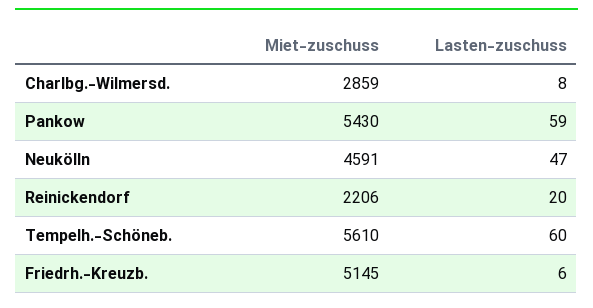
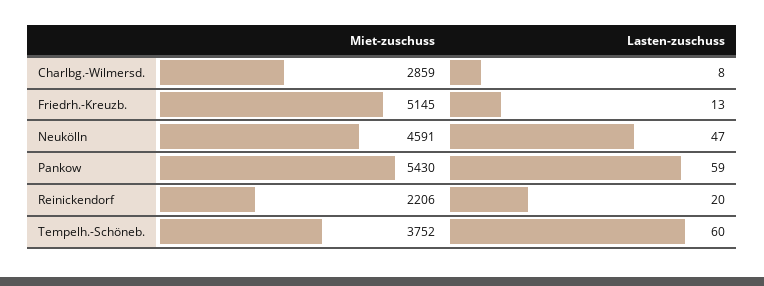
  {
    "Miet-zuschuss": {
      "Charlbg.-Wilmersd.": 2859,
      "Pankow": 5430,
      "Neukölln": 4591,
      "Reinickendorf": 2206,
-     "Tempelh.-Schöneb.": 5610,
+     "Tempelh.-Schöneb.": 3752,
      "Friedrh.-Kreuzb.": 5145
    },
    "Lasten-zuschuss": {
      "Charlbg.-Wilmersd.": 8,
      "Pankow": 59,
      "Neukölln": 47,
      "Reinickendorf": 20,
      "Tempelh.-Schöneb.": 60,
-     "Friedrh.-Kreuzb.": 6
+     "Friedrh.-Kreuzb.": 13
    }
  }

